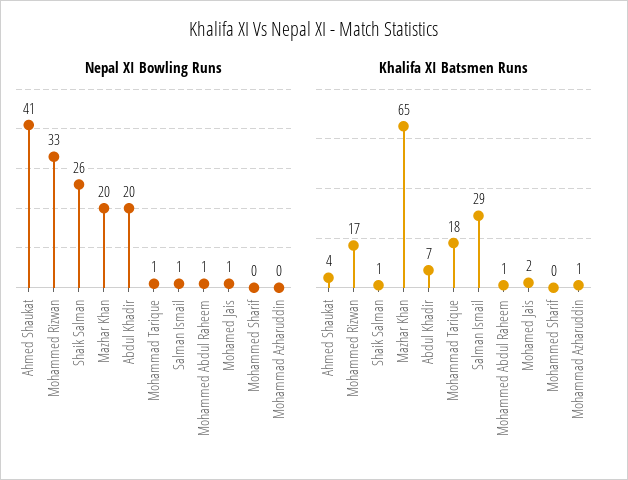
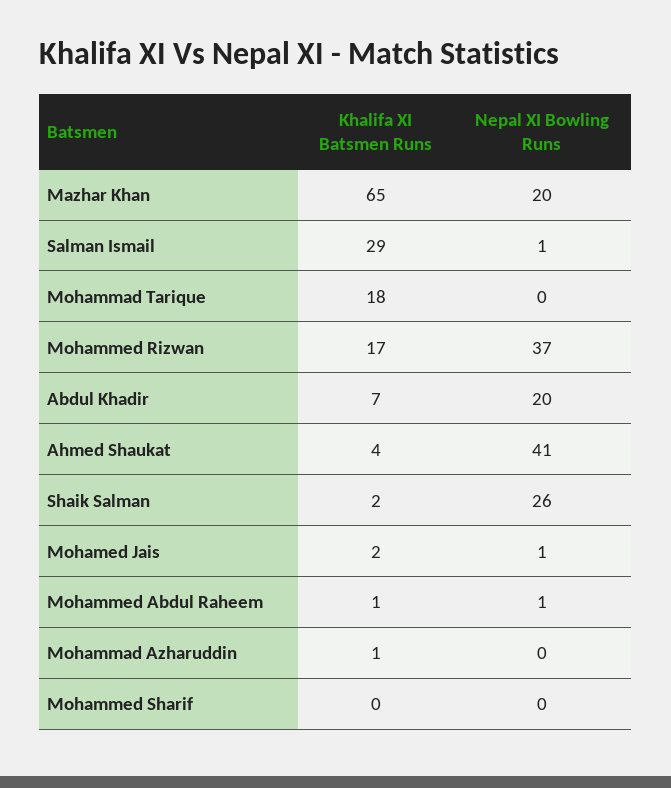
  {
    "Nepal XI Bowling Runs": {
      "Ahmed Shaukat": 41,
-     "Mohammed Rizwan": 33,
+     "Mohammed Rizwan": 37,
      "Shaik Salman": 26,
      "Mazhar Khan": 20,
      "Abdul Khadir": 20,
-     "Mohammad Tarique": 1,
+     "Mohammad Tarique": 0,
      "Salman Ismail": 1,
      "Mohammed Abdul Raheem": 1,
      "Mohamed Jais": 1,
      "Mohammed Sharif": 0,
      "Mohammad Azharuddin": 0
    },
    "Khalifa XI Batsmen Runs": {
      "Ahmed Shaukat": 4,
      "Mohammed Rizwan": 17,
-     "Shaik Salman": 1,
+     "Shaik Salman": 2,
      "Mazhar Khan": 65,
      "Abdul Khadir": 7,
      "Mohammad Tarique": 18,
      "Salman Ismail": 29,
      "Mohammed Abdul Raheem": 1,
      "Mohamed Jais": 2,
      "Mohammed Sharif": 0,
      "Mohammad Azharuddin": 1
    }
  }

